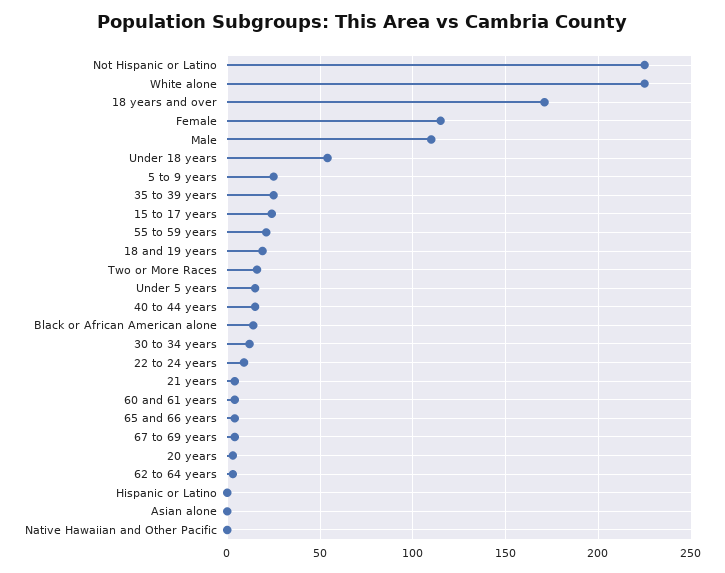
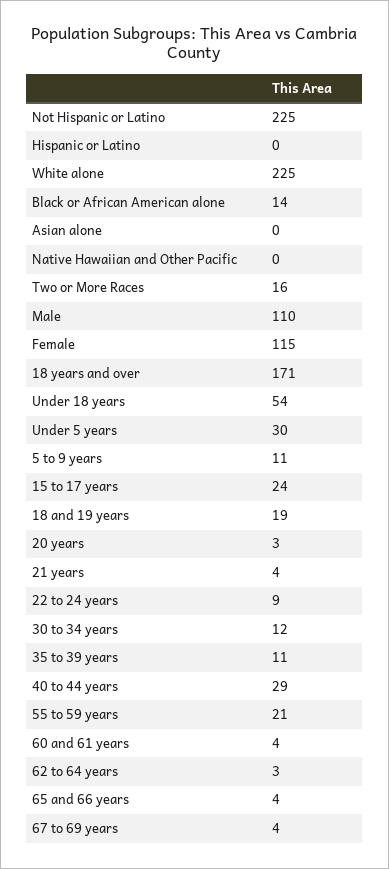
  {
    "Not Hispanic or Latino": 225,
    "White alone": 225,
    "18 years and over": 171,
    "Female": 115,
    "Male": 110,
    "Under 18 years": 54,
-   "5 to 9 years": 25,
+   "5 to 9 years": 11,
-   "35 to 39 years": 25,
+   "35 to 39 years": 11,
    "15 to 17 years": 24,
    "55 to 59 years": 21,
    "18 and 19 years": 19,
    "Two or More Races": 16,
-   "Under 5 years": 15,
+   "Under 5 years": 30,
-   "40 to 44 years": 15,
+   "40 to 44 years": 29,
    "Black or African American alone": 14,
    "30 to 34 years": 12,
    "22 to 24 years": 9,
    "21 years": 4,
    "60 and 61 years": 4,
    "65 and 66 years": 4,
    "67 to 69 years": 4,
    "20 years": 3,
    "62 to 64 years": 3,
    "Hispanic or Latino": 0,
    "Asian alone": 0,
    "Native Hawaiian and Other Pacific": 0
  }

